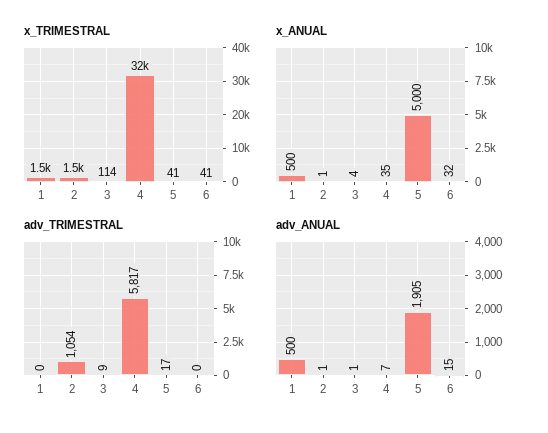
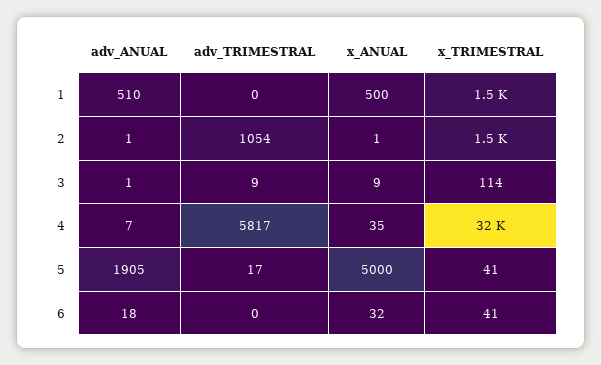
  {
    "x_TRIMESTRAL": {
      "1": 1500,
      "2": 1500,
      "3": 114,
      "4": 32000,
      "5": 41,
      "6": 41
    },
    "x_ANUAL": {
      "1": 500,
      "2": 1,
-     "3": 4,
+     "3": 9,
      "4": 35,
      "5": 5000,
      "6": 32
    },
    "adv_TRIMESTRAL": {
      "1": 0,
      "2": 1054,
      "3": 9,
      "4": 5817,
      "5": 17,
      "6": 0
    },
    "adv_ANUAL": {
-     "1": 500,
+     "1": 510,
      "2": 1,
      "3": 1,
      "4": 7,
      "5": 1905,
-     "6": 15
+     "6": 18
    }
  }

